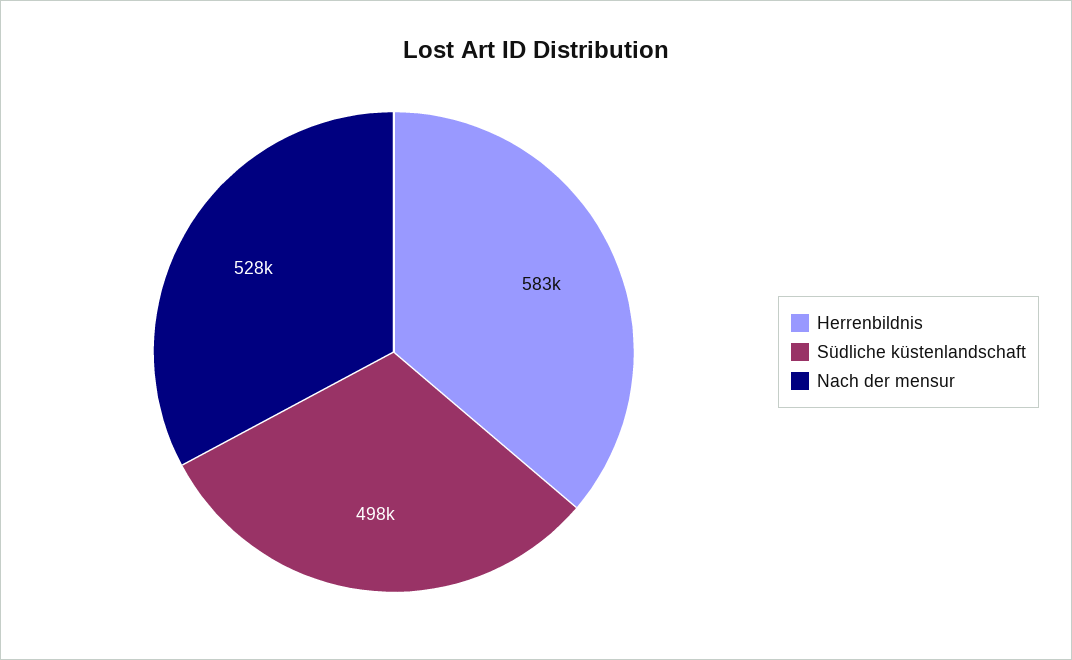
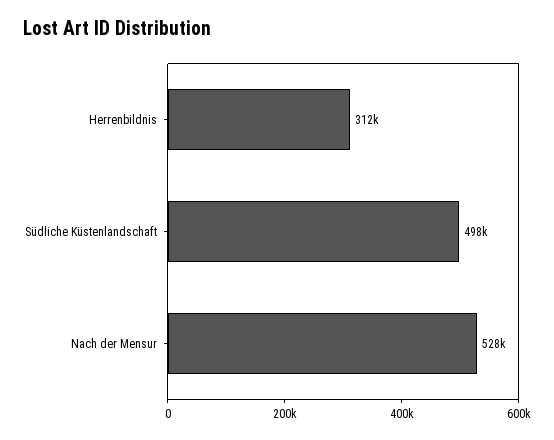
  {
-   "Herrenbildnis": 583000,
+   "Herrenbildnis": 312000,
    "Südliche küstenlandschaft": 498000,
    "Nach der mensur": 528000
  }

